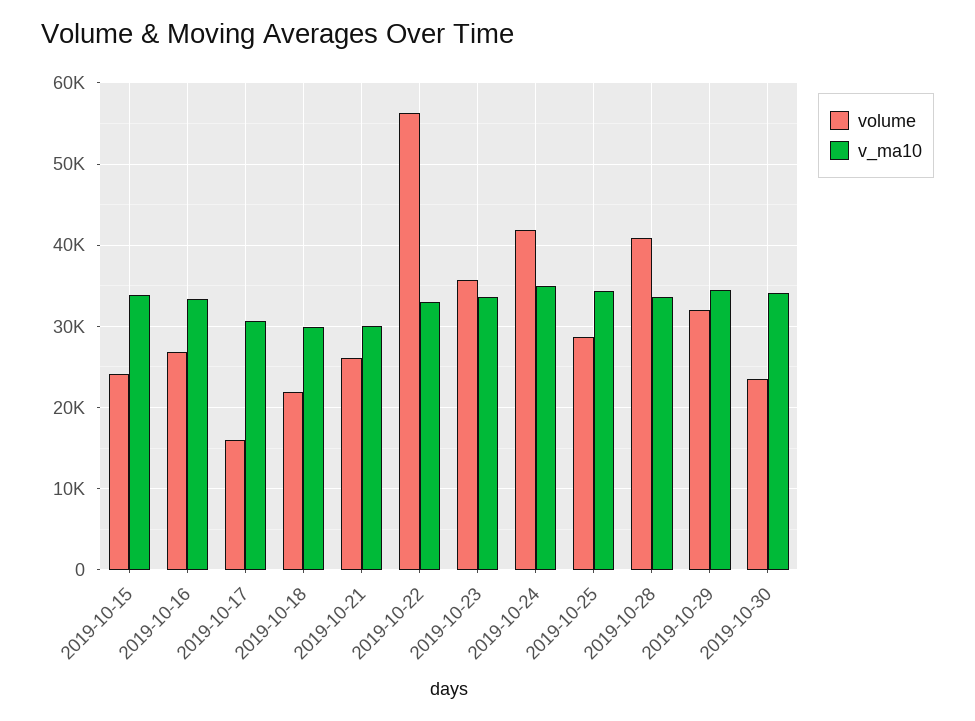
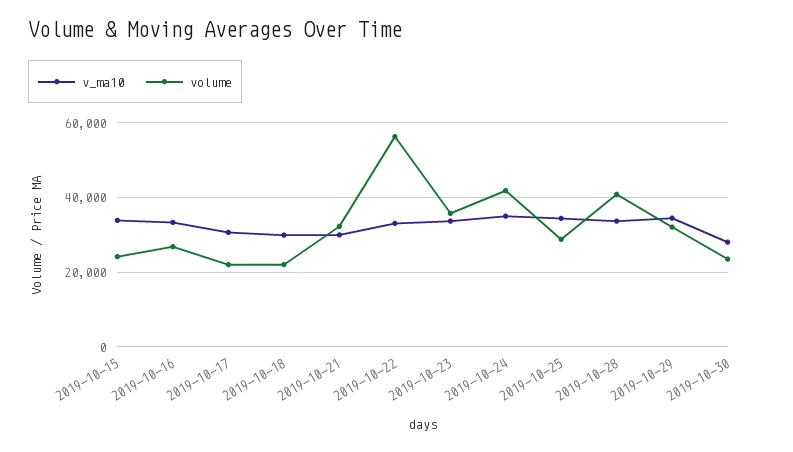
  {
    "volume": {
      "2019-10-15": 24000,
      "2019-10-16": 27000,
-     "2019-10-17": 16000,
+     "2019-10-17": 22000,
      "2019-10-18": 22000,
-     "2019-10-21": 26000,
+     "2019-10-21": 32000,
      "2019-10-22": 56000,
      "2019-10-23": 36000,
      "2019-10-24": 42000,
      "2019-10-25": 29000,
      "2019-10-28": 41000,
      "2019-10-29": 32000,
      "2019-10-30": 23000
    },
    "v_ma10": {
      "2019-10-15": 34000,
      "2019-10-16": 33000,
      "2019-10-17": 31000,
      "2019-10-18": 30000,
      "2019-10-21": 30000,
      "2019-10-22": 33000,
      "2019-10-23": 34000,
      "2019-10-24": 35000,
      "2019-10-25": 34000,
      "2019-10-28": 34000,
      "2019-10-29": 34000,
-     "2019-10-30": 34000
+     "2019-10-30": 28000
    }
  }

